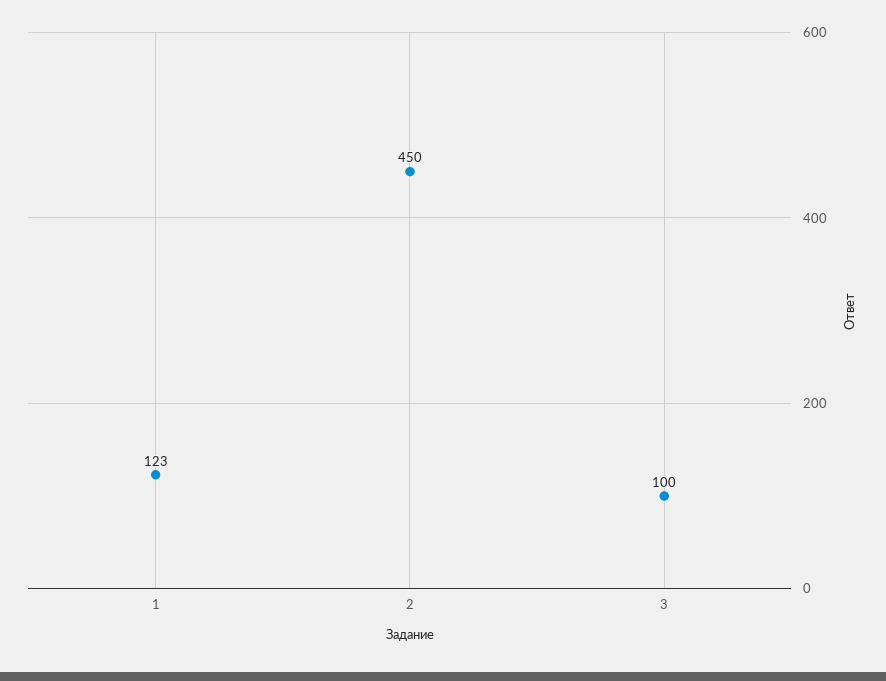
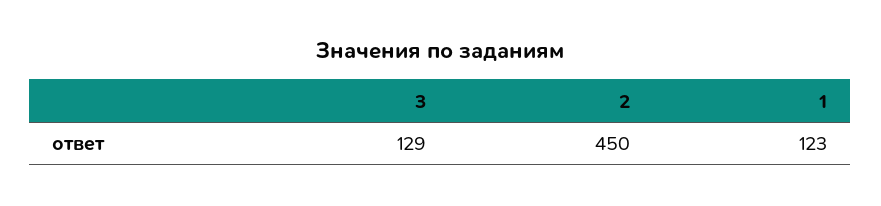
  {
    "1": 123,
    "2": 450,
-   "3": 100
+   "3": 129
  }

